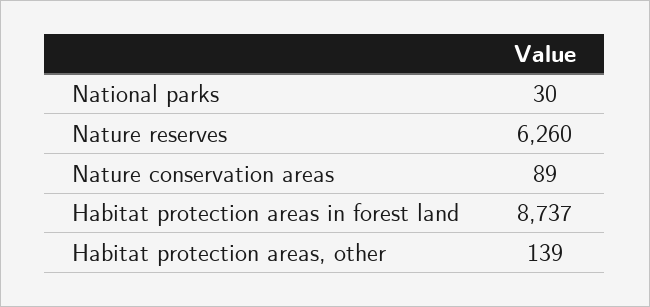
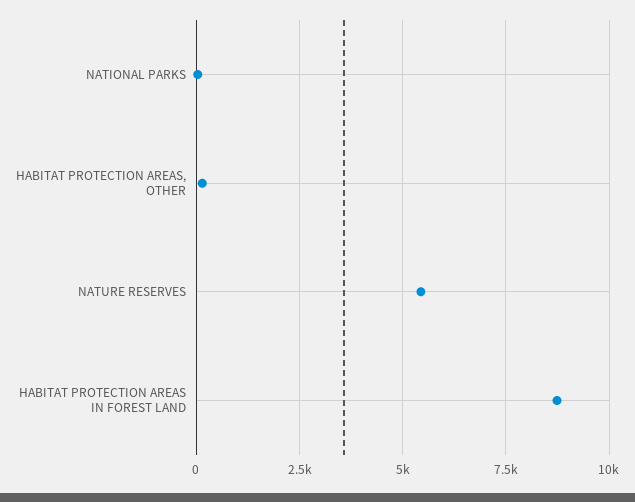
  {
    "National parks": 30,
-   "Nature reserves": 6260,
+   "Nature reserves": 5500,
-   "Nature conservation areas": 89,
    "Habitat protection areas in forest land": 8737,
    "Habitat protection areas, other": 139
  }

